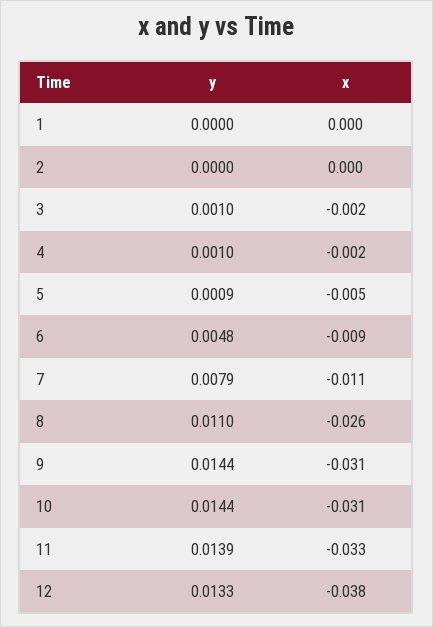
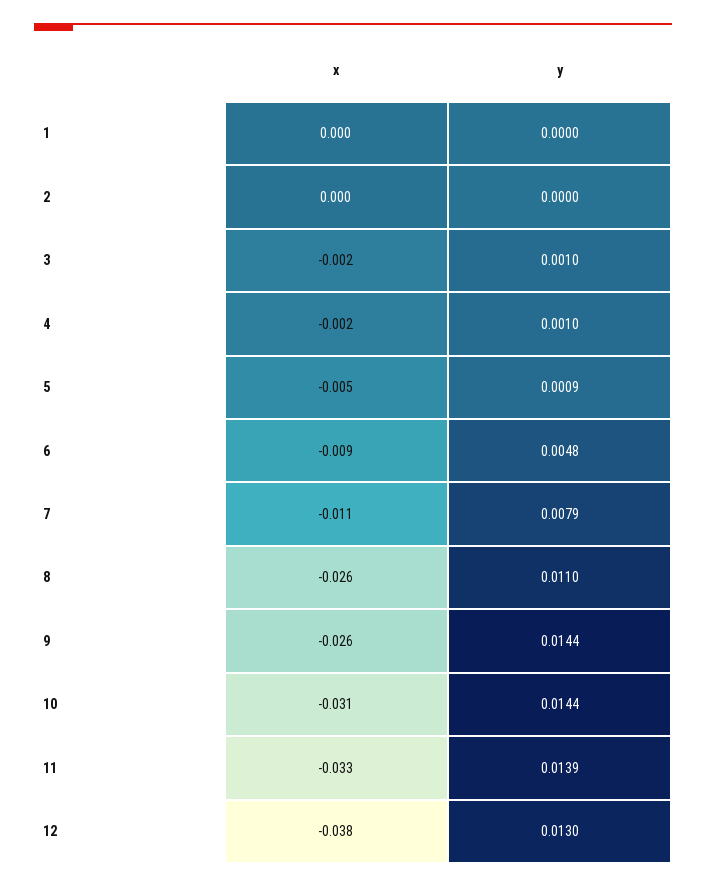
  {
    "y": {
      "1": 0,
      "2": 0,
      "3": 0.001,
      "4": 0.001,
      "5": 0.0009,
      "6": 0.0048,
      "7": 0.0079,
      "8": 0.011,
      "9": 0.0144,
      "10": 0.0144,
      "11": 0.0139,
-     "12": 0.0133
+     "12": 0.013
    },
    "x": {
      "1": 0,
      "2": 0,
      "3": -0.002,
      "4": -0.002,
      "5": -0.005,
      "6": -0.009,
      "7": -0.011,
      "8": -0.026,
-     "9": -0.031,
+     "9": -0.026,
      "10": -0.031,
      "11": -0.033,
      "12": -0.038
    }
  }

